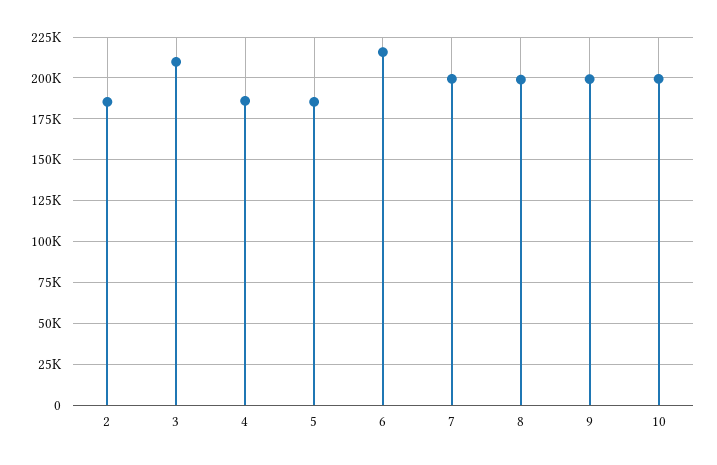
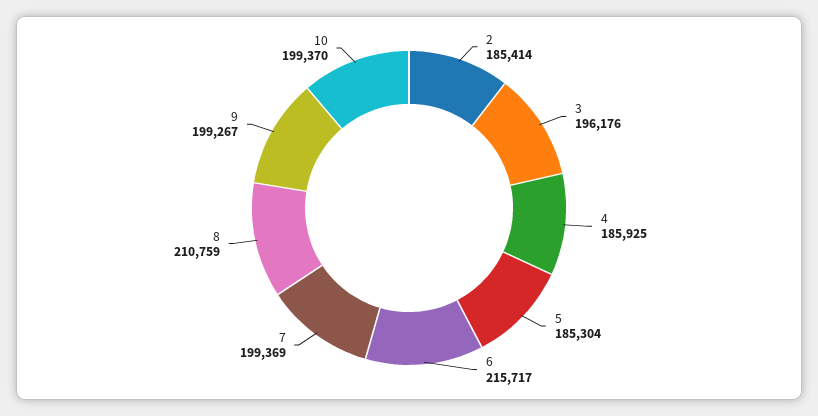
  {
    "2": 185414,
-   "3": 210000,
+   "3": 196176,
    "4": 185925,
    "5": 185304,
    "6": 215717,
    "7": 199369,
-   "8": 200000,
+   "8": 210759,
    "9": 199267,
    "10": 199370
  }

